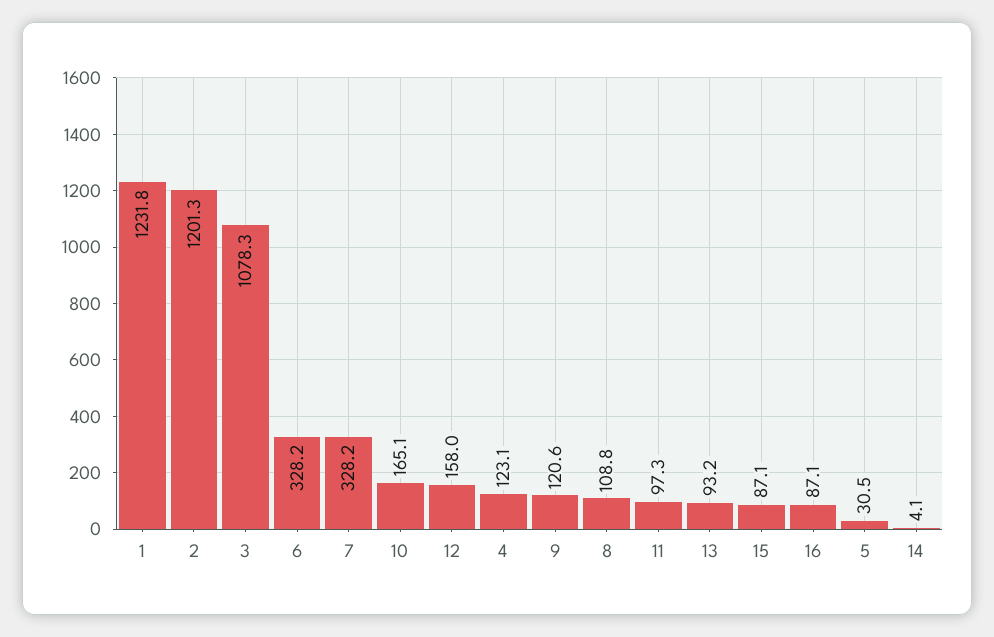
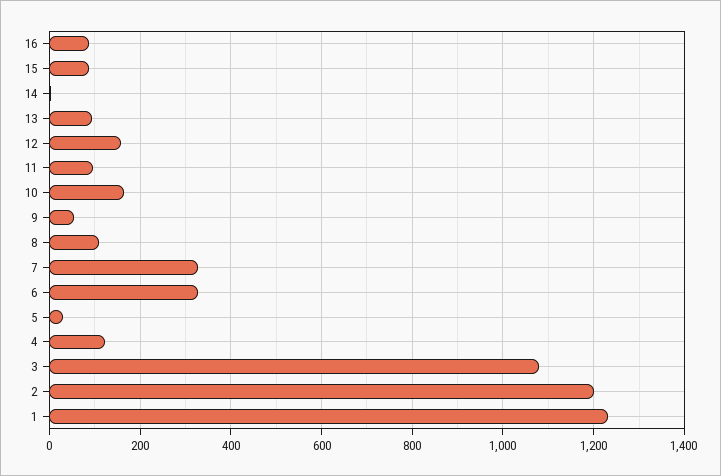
  {
    "1": 1231.8,
    "2": 1201.3,
    "3": 1078.3,
    "6": 328.2,
    "7": 328.2,
    "10": 165.1,
    "12": 158,
    "4": 123.1,
-   "9": 120.6,
+   "9": 60,
    "8": 108.8,
    "11": 97.3,
    "13": 93.2,
    "15": 87.1,
    "16": 87.1,
    "5": 30.5,
    "14": 4.1
  }

